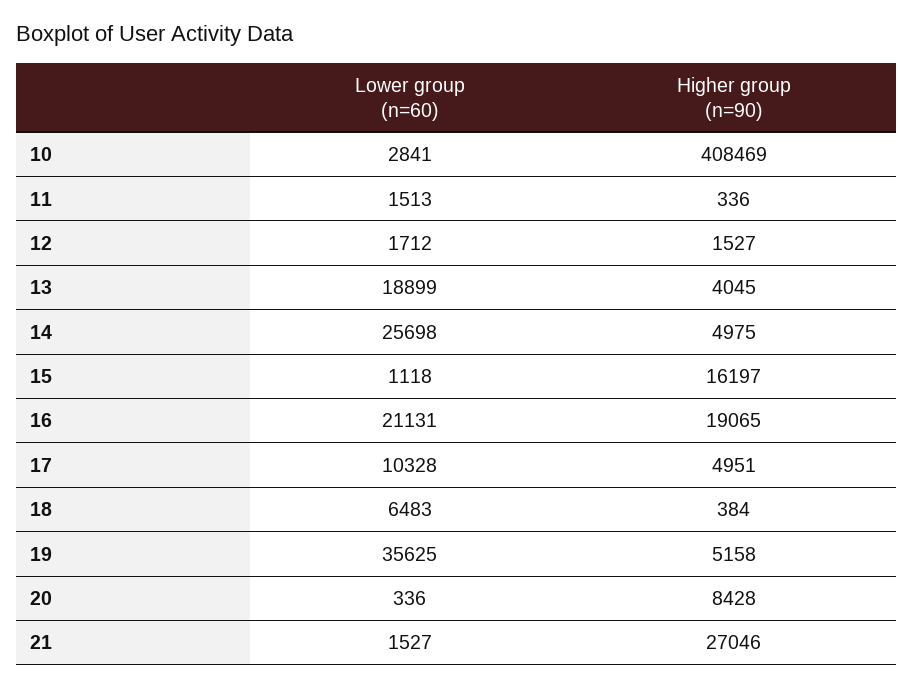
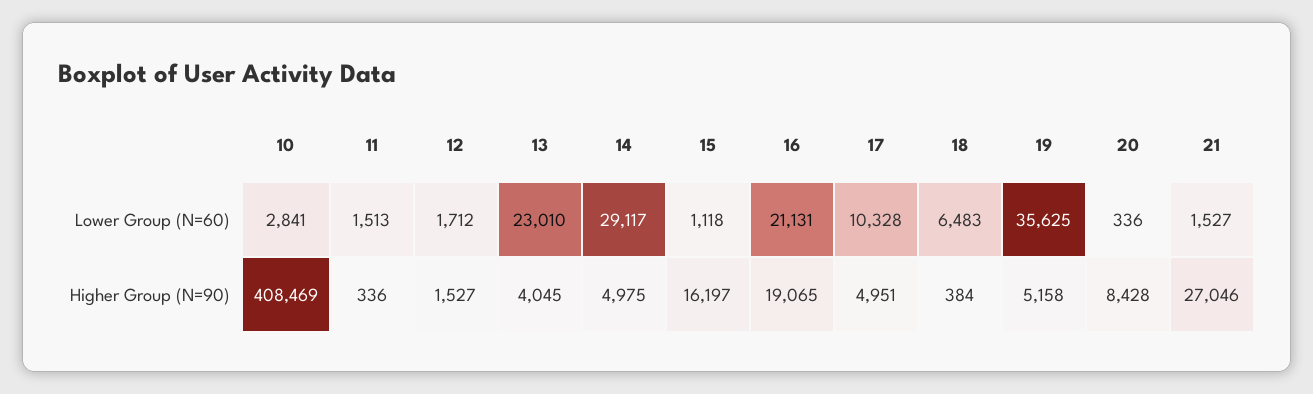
  {
    "Lower group (n=60)": {
      "10": 2841,
      "11": 1513,
      "12": 1712,
-     "13": 18899,
+     "13": 23010,
-     "14": 25698,
+     "14": 29117,
      "15": 1118,
      "16": 21131,
      "17": 10328,
      "18": 6483,
      "19": 35625,
      "20": 336,
      "21": 1527
    },
    "Higher group (n=90)": {
      "10": 408469,
      "11": 336,
      "12": 1527,
      "13": 4045,
      "14": 4975,
      "15": 16197,
      "16": 19065,
      "17": 4951,
      "18": 384,
      "19": 5158,
      "20": 8428,
      "21": 27046
    }
  }

